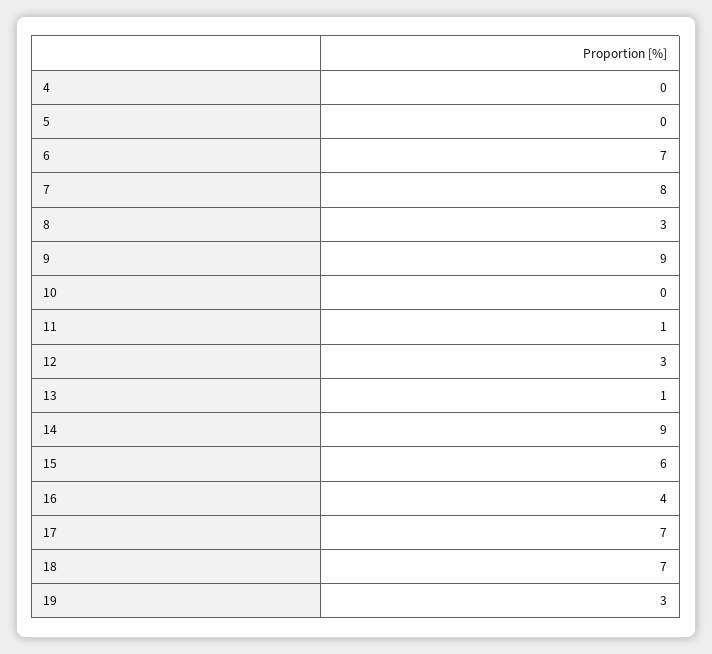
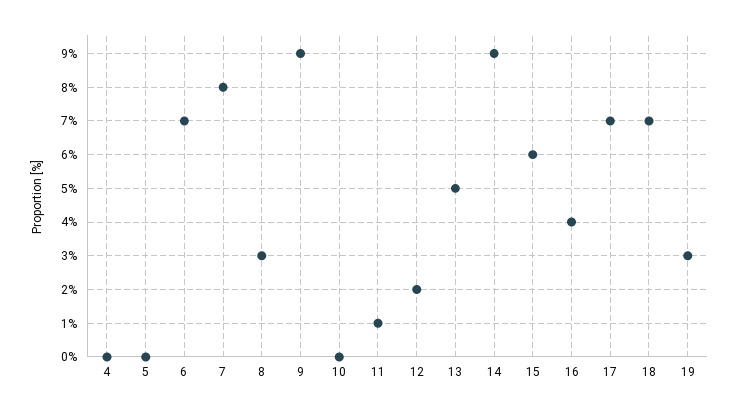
  {
    "4": 0,
    "5": 0,
    "6": 7,
    "7": 8,
    "8": 3,
    "9": 9,
    "10": 0,
    "11": 1,
-   "12": 3,
+   "12": 2,
-   "13": 1,
+   "13": 5,
    "14": 9,
    "15": 6,
    "16": 4,
    "17": 7,
    "18": 7,
    "19": 3
  }

